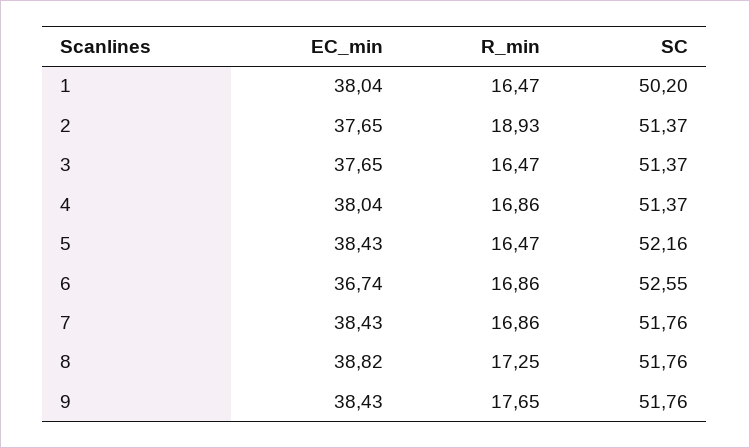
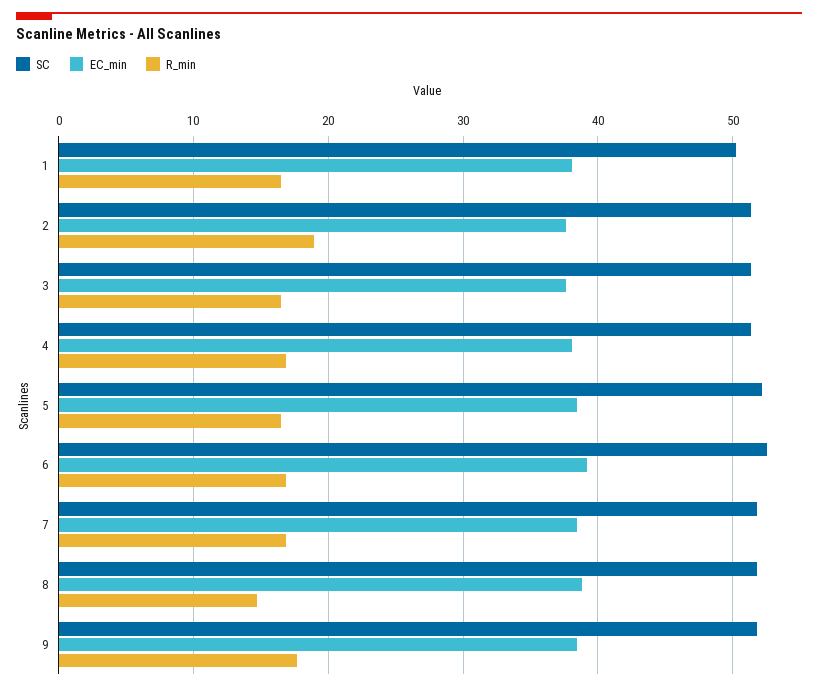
  {
    "EC_min": {
      "1": 38.04,
      "2": 37.65,
      "3": 37.65,
      "4": 38.04,
      "5": 38.43,
-     "6": 36.74,
+     "6": 39,
      "7": 38.43,
      "8": 38.82,
      "9": 38.43
    },
    "R_min": {
      "1": 16.47,
      "2": 18.93,
      "3": 16.47,
      "4": 16.86,
      "5": 16.47,
      "6": 16.86,
      "7": 16.86,
-     "8": 17.25,
+     "8": 15,
      "9": 17.65
    },
    "SC": {
      "1": 50.2,
      "2": 51.37,
      "3": 51.37,
      "4": 51.37,
      "5": 52.16,
      "6": 52.55,
      "7": 51.76,
      "8": 51.76,
      "9": 51.76
    }
  }

